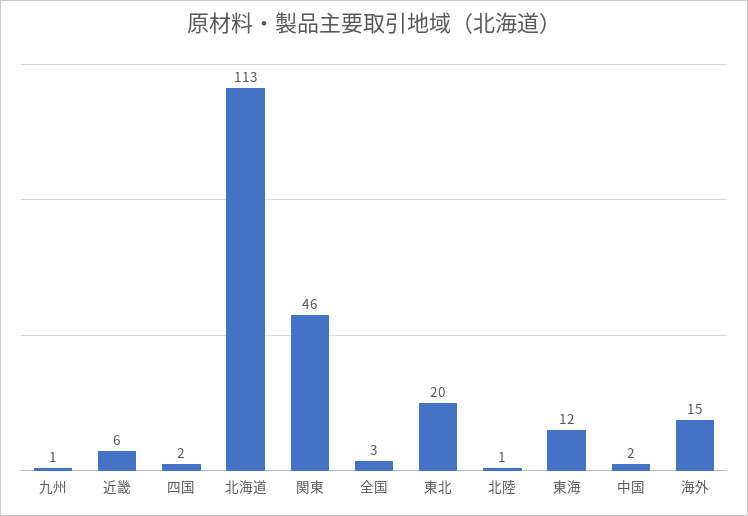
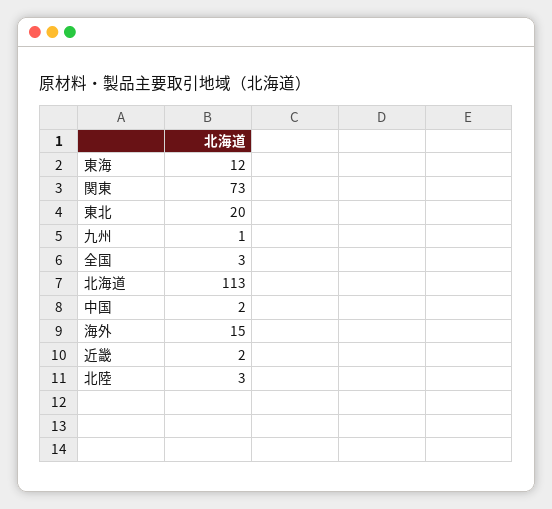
  {
    "九州": 1,
-   "近畿": 6,
+   "近畿": 2,
-   "四国": 2,
    "北海道": 113,
-   "関東": 46,
+   "関東": 73,
    "全国": 3,
    "東北": 20,
-   "北陸": 1,
+   "北陸": 3,
    "東海": 12,
    "中国": 2,
    "海外": 15
  }

